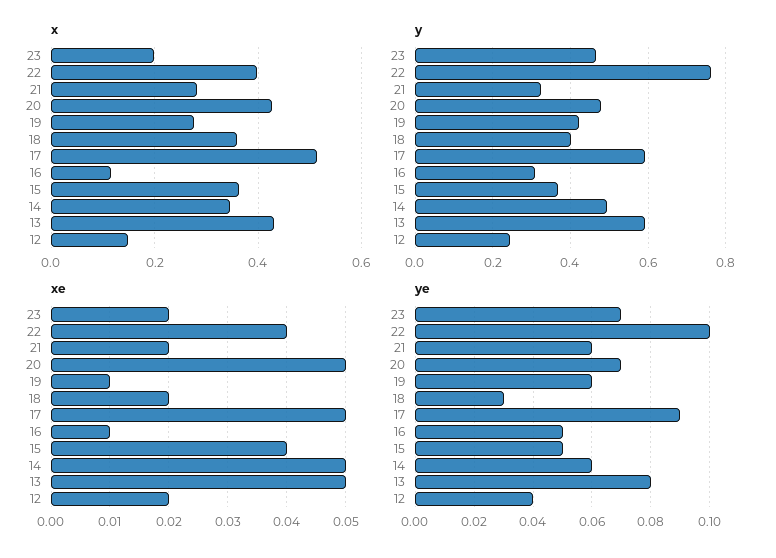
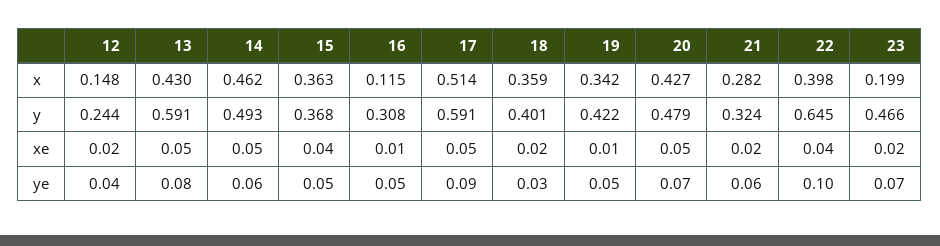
  {
    "x": {
      "23": 0.199,
      "22": 0.398,
      "21": 0.282,
      "20": 0.427,
-     "19": 0.28,
+     "19": 0.342,
      "18": 0.359,
      "17": 0.514,
      "16": 0.115,
      "15": 0.363,
-     "14": 0.34,
+     "14": 0.462,
      "13": 0.43,
      "12": 0.148
    },
    "y": {
      "23": 0.466,
-     "22": 0.76,
+     "22": 0.645,
      "21": 0.324,
      "20": 0.479,
      "19": 0.422,
      "18": 0.401,
      "17": 0.591,
      "16": 0.308,
      "15": 0.368,
      "14": 0.493,
      "13": 0.591,
      "12": 0.244
    },
    "xe": {
      "23": 0.02,
      "22": 0.04,
      "21": 0.02,
      "20": 0.05,
      "19": 0.01,
      "18": 0.02,
      "17": 0.05,
      "16": 0.01,
      "15": 0.04,
      "14": 0.05,
      "13": 0.05,
      "12": 0.02
    },
    "ye": {
      "23": 0.07,
      "22": 0.1,
      "21": 0.06,
      "20": 0.07,
-     "19": 0.06,
+     "19": 0.05,
      "18": 0.03,
      "17": 0.09,
      "16": 0.05,
      "15": 0.05,
      "14": 0.06,
      "13": 0.08,
      "12": 0.04
    }
  }

